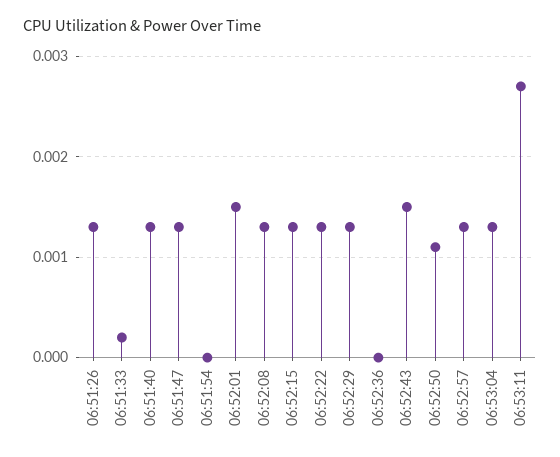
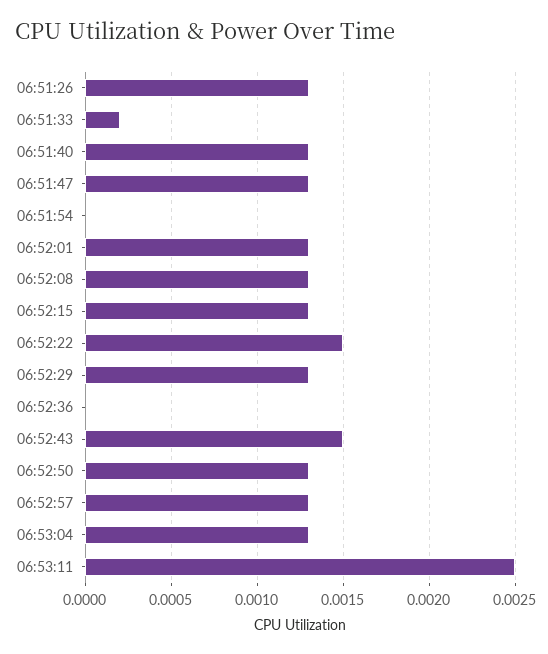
  {
    "06:51:26": 0.0013,
    "06:51:33": 0.0002,
    "06:51:40": 0.0013,
    "06:51:47": 0.0013,
    "06:51:54": 0,
-   "06:52:01": 0.0015,
+   "06:52:01": 0.0013,
    "06:52:08": 0.0013,
    "06:52:15": 0.0013,
-   "06:52:22": 0.0013,
+   "06:52:22": 0.0015,
    "06:52:29": 0.0013,
    "06:52:36": 0,
    "06:52:43": 0.0015,
-   "06:52:50": 0.0011,
+   "06:52:50": 0.0013,
    "06:52:57": 0.0013,
    "06:53:04": 0.0013,
-   "06:53:11": 0.0027
+   "06:53:11": 0.0025
  }

